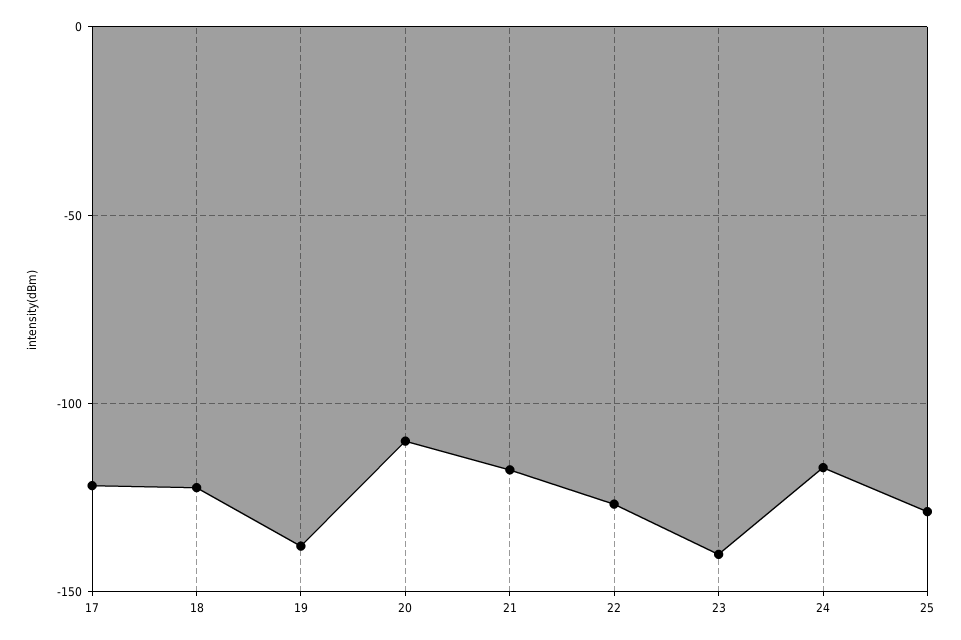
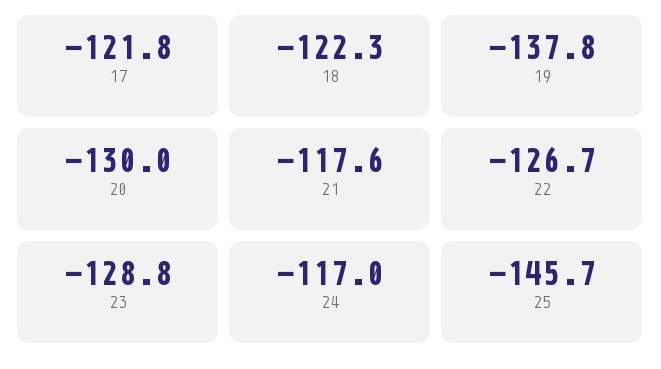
  {
    "17": -121.8,
    "18": -122.3,
    "19": -137.8,
-   "20": -110,
+   "20": -130,
    "21": -117.6,
    "22": -126.7,
-   "23": -140,
+   "23": -128.8,
    "24": -117,
-   "25": -130
+   "25": -145.7
  }

